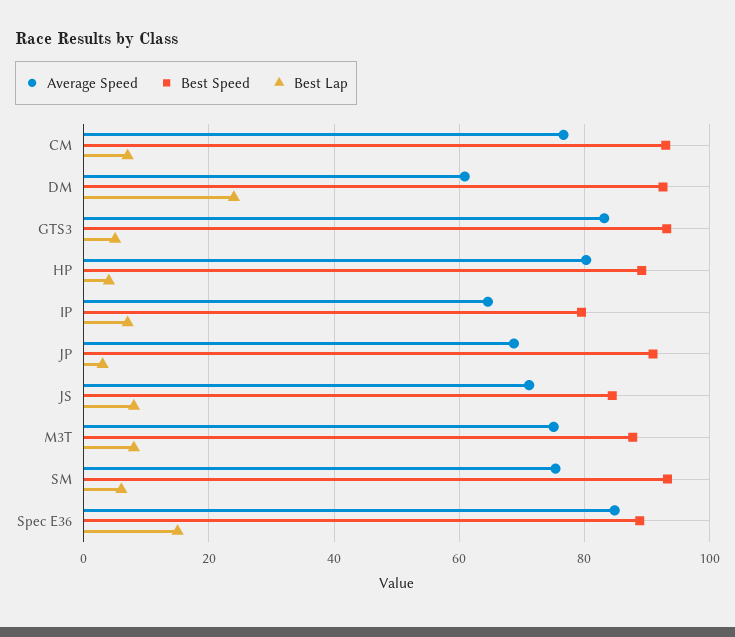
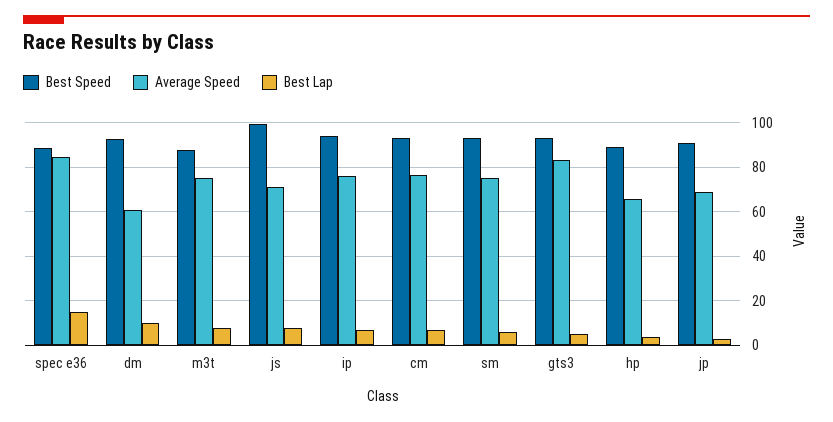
  {
    "Average Speed": {
      "CM": 76,
      "DM": 60,
      "GTS3": 84,
-     "HP": 80,
+     "HP": 65,
-     "IP": 64,
+     "IP": 75,
      "JP": 68,
      "JS": 72,
      "M3T": 76,
      "SM": 76,
      "Spec E36": 84
    },
    "Best Speed": {
      "CM": 92,
      "DM": 92,
      "GTS3": 94,
      "HP": 90,
-     "IP": 80,
+     "IP": 95,
      "JP": 90,
-     "JS": 84,
+     "JS": 100,
      "M3T": 88,
      "SM": 94,
      "Spec E36": 88
    },
    "Best Lap": {
      "CM": 8,
-     "DM": 24,
+     "DM": 10,
      "GTS3": 6,
      "HP": 4,
      "IP": 8,
      "JP": 4,
      "JS": 8,
      "M3T": 8,
      "SM": 6,
      "Spec E36": 16
    }
  }

